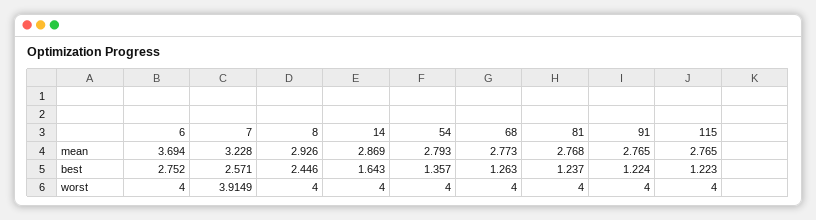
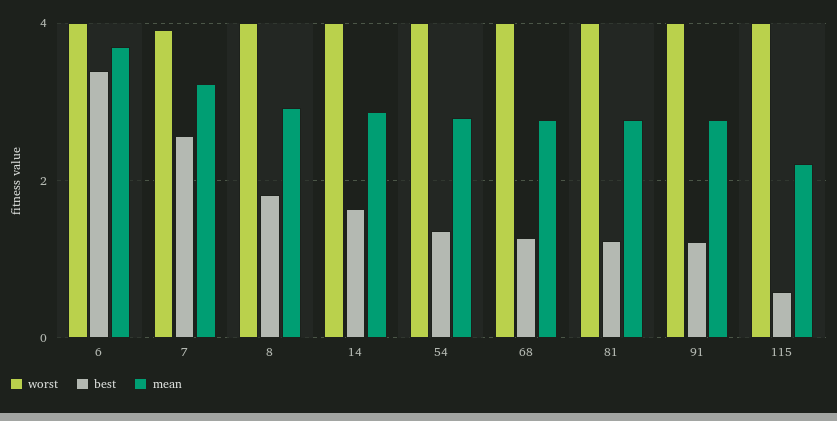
  {
    "mean": {
      "6": 3.694,
      "7": 3.228,
      "8": 2.926,
      "14": 2.869,
      "54": 2.793,
      "68": 2.773,
      "81": 2.768,
      "91": 2.765,
-     "115": 2.765
+     "115": 2.2
    },
    "best": {
-     "6": 2.752,
+     "6": 3.4,
      "7": 2.571,
-     "8": 2.446,
+     "8": 1.8,
      "14": 1.643,
      "54": 1.357,
      "68": 1.263,
      "81": 1.237,
      "91": 1.224,
-     "115": 1.223
+     "115": 0.6
    },
    "worst": {
      "6": 4,
      "7": 3.9149,
      "8": 4,
      "14": 4,
      "54": 4,
      "68": 4,
      "81": 4,
      "91": 4,
      "115": 4
    }
  }

